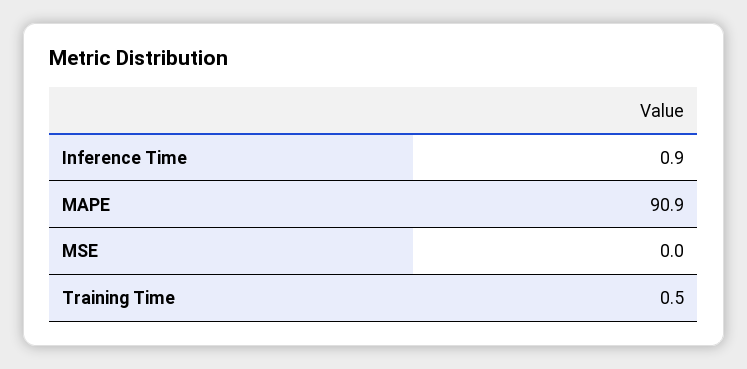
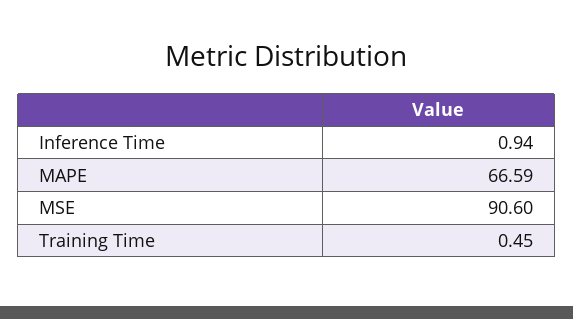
  {
    "Inference Time": 0.94,
-   "MAPE": 90.9,
+   "MAPE": 66.59,
-   "MSE": 0,
+   "MSE": 90.6,
    "Training Time": 0.45
  }

